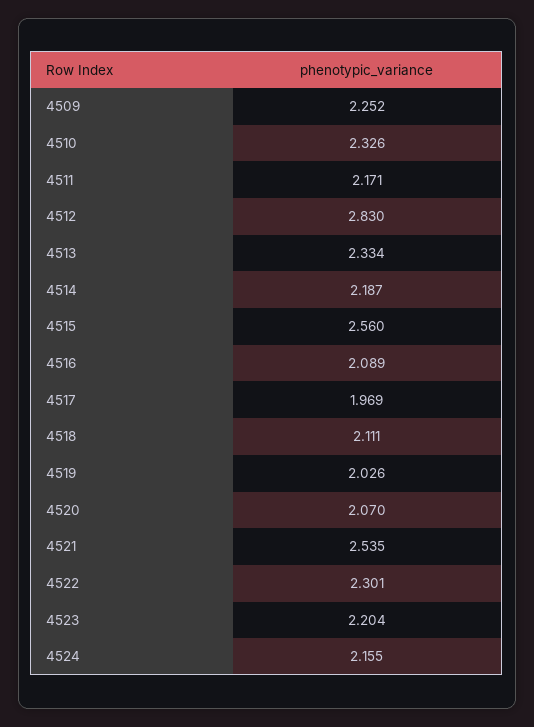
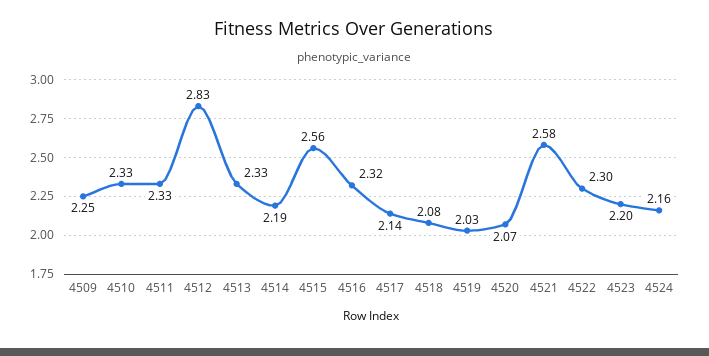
  {
    "4509": 2.252,
    "4510": 2.326,
-   "4511": 2.171,
+   "4511": 2.33,
    "4512": 2.83,
    "4513": 2.334,
    "4514": 2.187,
    "4515": 2.56,
-   "4516": 2.089,
+   "4516": 2.32,
-   "4517": 1.969,
+   "4517": 2.14,
-   "4518": 2.111,
+   "4518": 2.08,
    "4519": 2.026,
    "4520": 2.07,
-   "4521": 2.535,
+   "4521": 2.58,
    "4522": 2.301,
    "4523": 2.204,
    "4524": 2.155
  }

